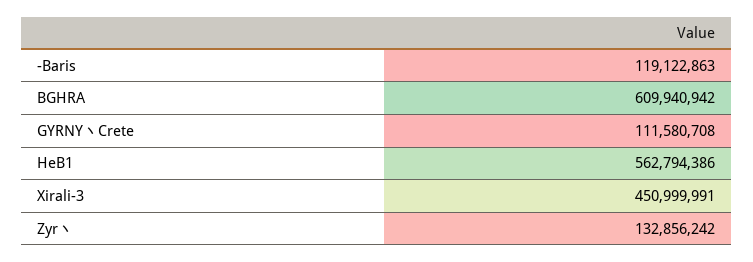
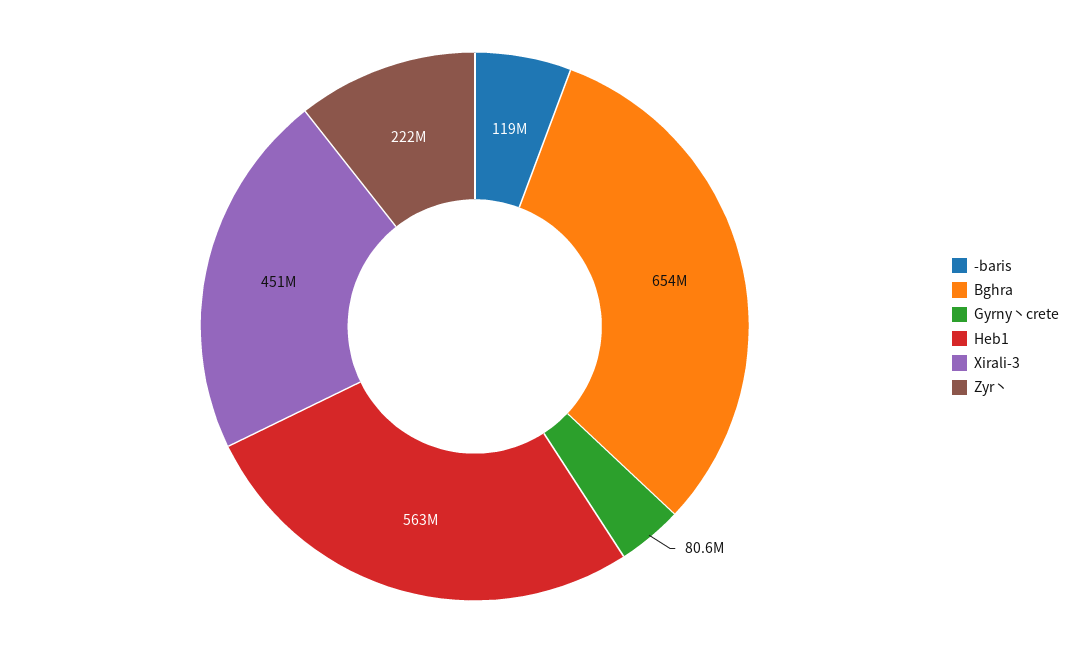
  {
    "-Baris": 119122863,
-   "BGHRA": 609940942,
+   "BGHRA": 654000000,
-   "GYRNY丶Crete": 111580708,
+   "GYRNY丶Crete": 80600000,
    "HeB1": 562794386,
    "Xirali-3": 450999991,
-   "Zyr丶": 132856242
+   "Zyr丶": 222000000
  }

